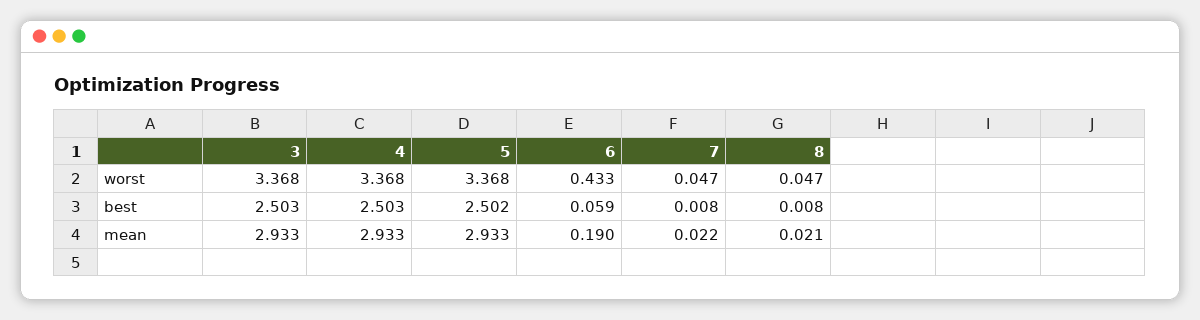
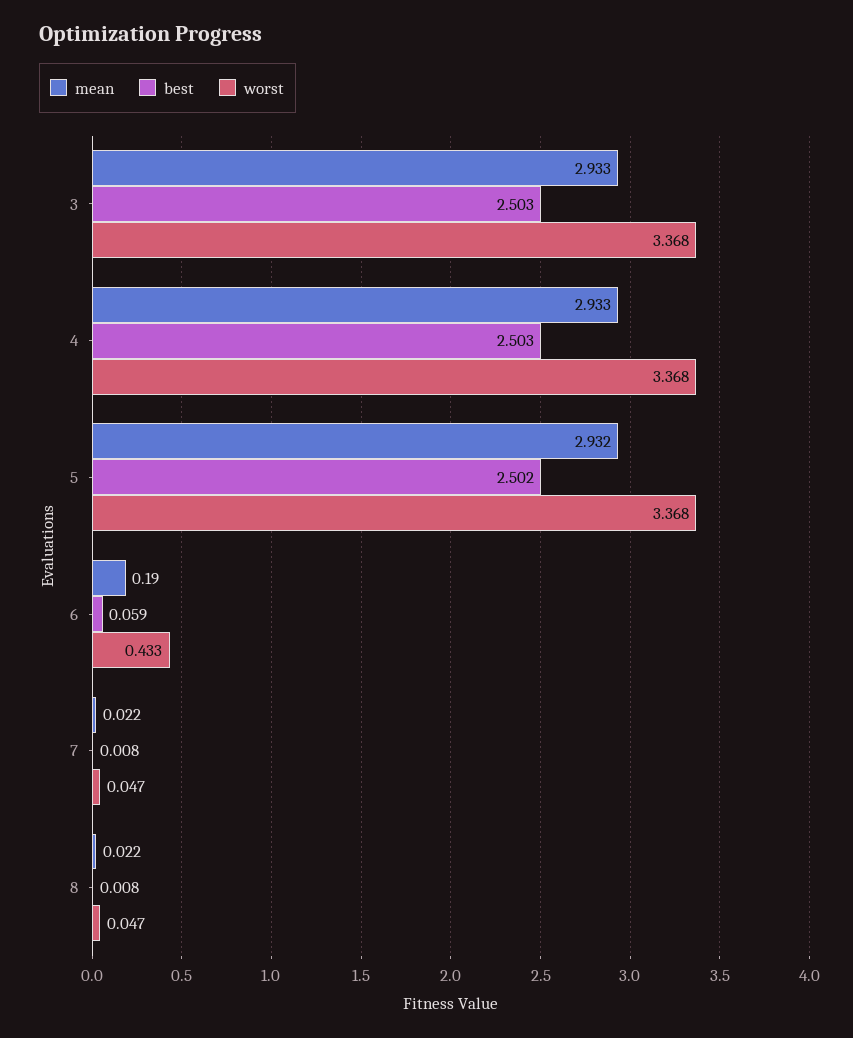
  {
    "worst": {
      "3": 3.368,
      "4": 3.368,
      "5": 3.368,
      "6": 0.433,
      "7": 0.047,
      "8": 0.047
    },
    "best": {
      "3": 2.503,
      "4": 2.503,
      "5": 2.502,
      "6": 0.059,
      "7": 0.008,
      "8": 0.008
    },
    "mean": {
      "3": 2.933,
      "4": 2.933,
-     "5": 2.933,
+     "5": 2.932,
      "6": 0.19,
      "7": 0.022,
-     "8": 0.021
+     "8": 0.022
    }
  }

